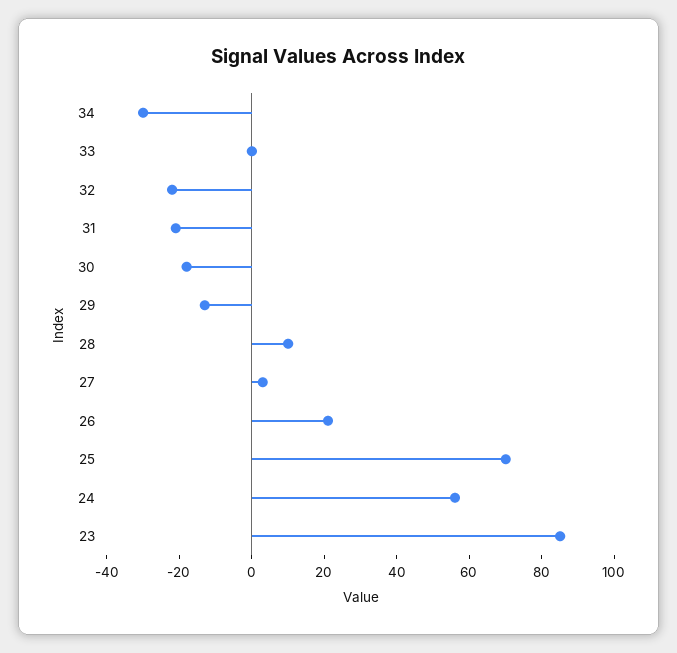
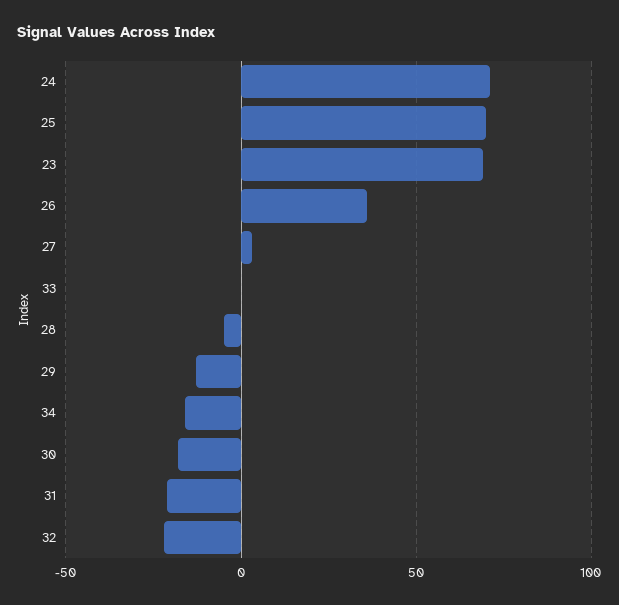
  {
-   "34": -30,
+   "34": -15,
    "33": 0,
    "32": -20,
    "31": -20,
    "30": -20,
    "29": -15,
-   "28": 10,
+   "28": -5,
    "27": 5,
-   "26": 20,
+   "26": 35,
    "25": 70,
-   "24": 55,
+   "24": 70,
-   "23": 85
+   "23": 70
  }

